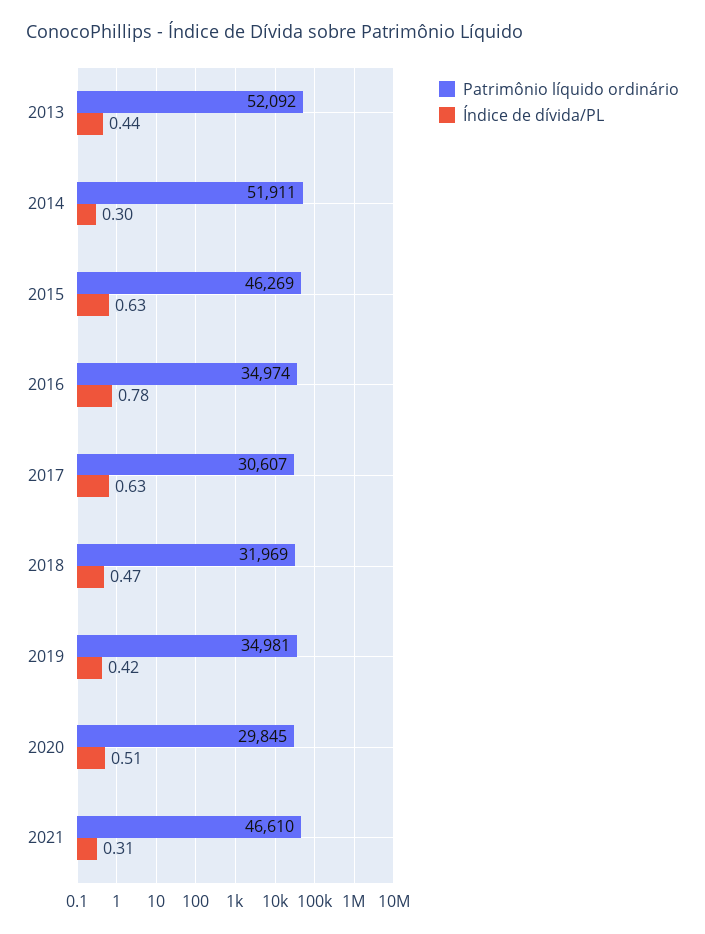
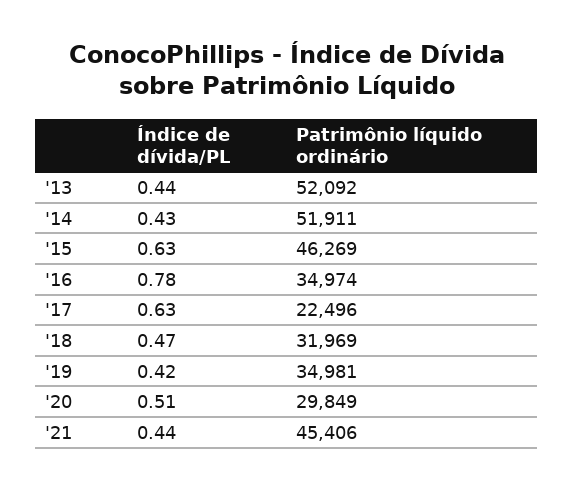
  {
    "Patrimônio líquido ordinário": {
      "2013": 52092,
      "2014": 51911,
      "2015": 46269,
      "2016": 34974,
-     "2017": 30607,
+     "2017": 22496,
      "2018": 31969,
      "2019": 34981,
-     "2020": 29845,
+     "2020": 29849,
-     "2021": 46610
+     "2021": 45406
    },
    "Índice de dívida/PL": {
      "2013": 0.44,
-     "2014": 0.3,
+     "2014": 0.43,
      "2015": 0.63,
      "2016": 0.78,
      "2017": 0.63,
      "2018": 0.47,
      "2019": 0.42,
      "2020": 0.51,
-     "2021": 0.31
+     "2021": 0.44
    }
  }

